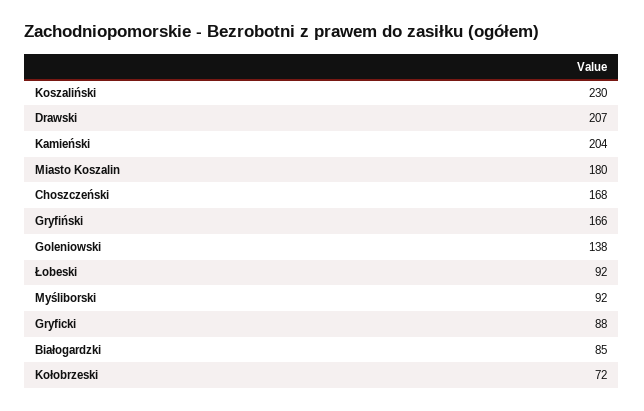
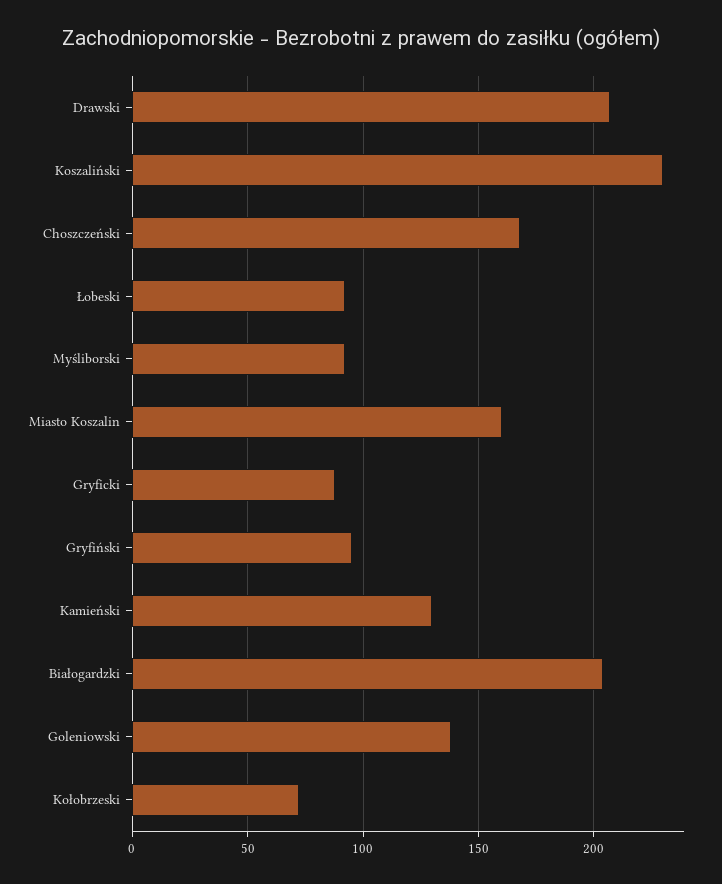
  {
    "Koszaliński": 230,
    "Drawski": 207,
-   "Kamieński": 204,
+   "Kamieński": 130,
-   "Miasto Koszalin": 180,
+   "Miasto Koszalin": 160,
    "Choszczeński": 168,
-   "Gryfiński": 166,
+   "Gryfiński": 95,
    "Goleniowski": 138,
    "Łobeski": 92,
    "Myśliborski": 92,
    "Gryficki": 88,
-   "Białogardzki": 85,
+   "Białogardzki": 205,
    "Kołobrzeski": 72
  }

